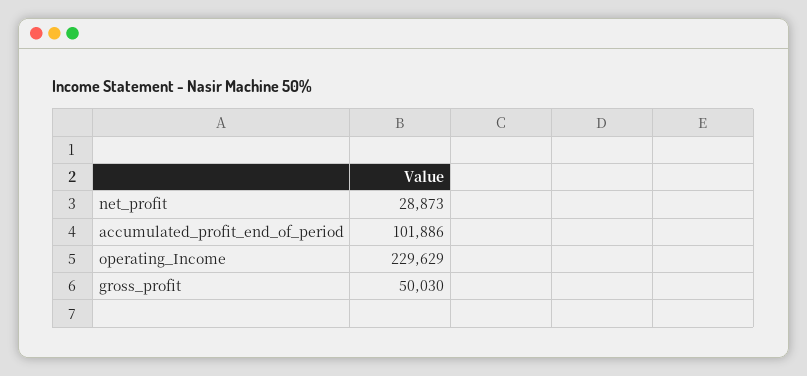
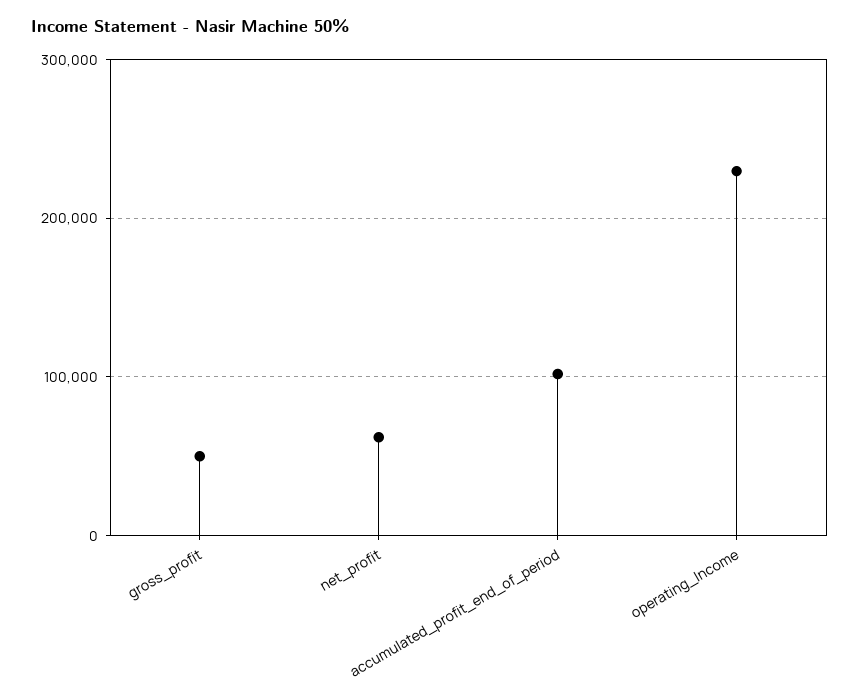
  {
-   "net_profit": 28873,
+   "net_profit": 60000,
    "accumulated_profit_end_of_period": 101886,
    "operating_Income": 229629,
    "gross_profit": 50030
  }

